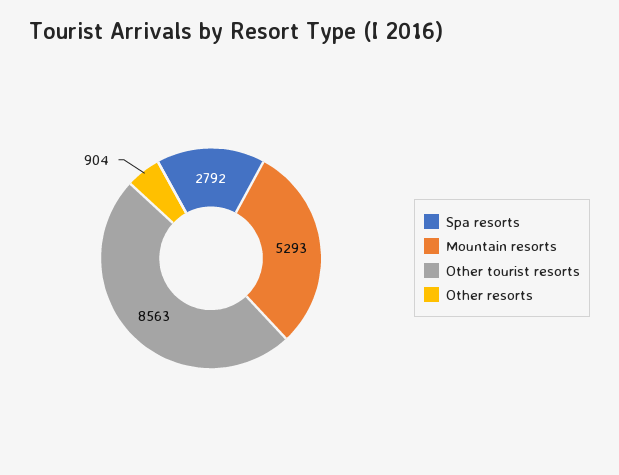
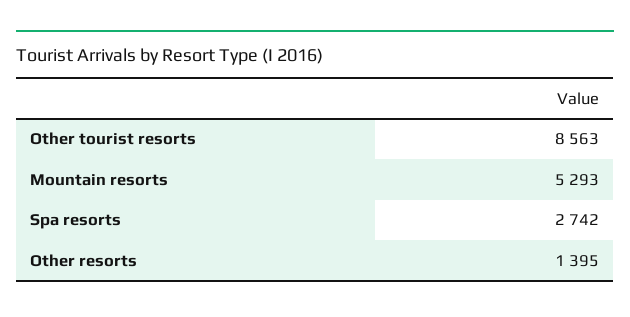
  {
-   "Spa resorts": 2792,
+   "Spa resorts": 2742,
    "Mountain resorts": 5293,
    "Other tourist resorts": 8563,
-   "Other resorts": 904
+   "Other resorts": 1395
  }

